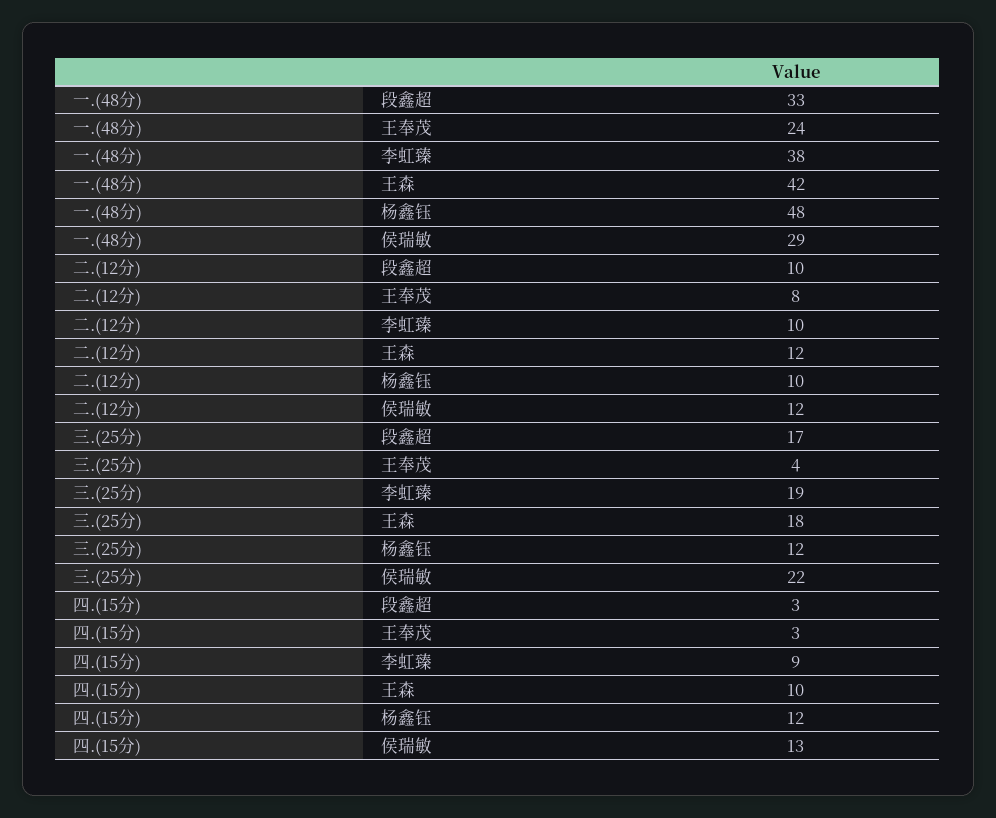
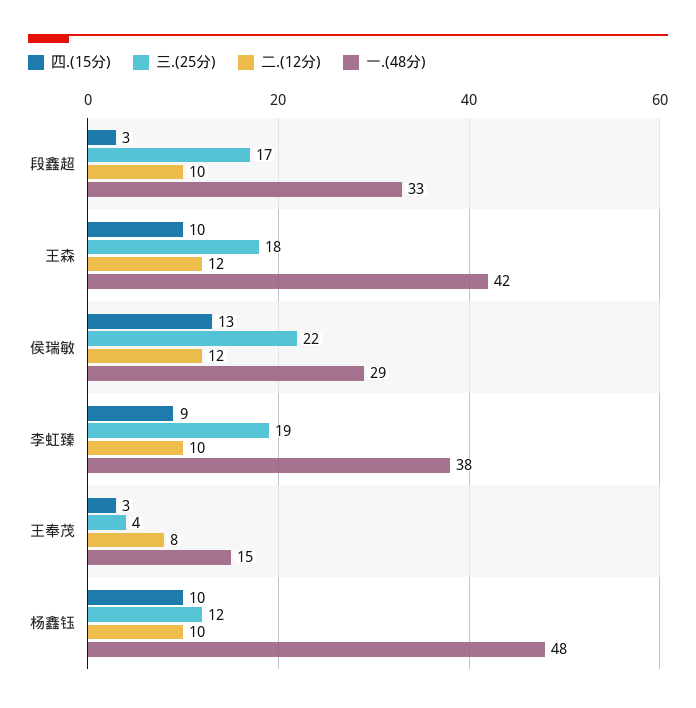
  {
    "一.(48分)": {
      "段鑫超": 33,
-     "王奉茂": 24,
+     "王奉茂": 15,
      "李虹臻": 38,
      "王森": 42,
      "杨鑫钰": 48,
      "侯瑞敏": 29
    },
    "二.(12分)": {
      "段鑫超": 10,
      "王奉茂": 8,
      "李虹臻": 10,
      "王森": 12,
      "杨鑫钰": 10,
      "侯瑞敏": 12
    },
    "三.(25分)": {
      "段鑫超": 17,
      "王奉茂": 4,
      "李虹臻": 19,
      "王森": 18,
      "杨鑫钰": 12,
      "侯瑞敏": 22
    },
    "四.(15分)": {
      "段鑫超": 3,
      "王奉茂": 3,
      "李虹臻": 9,
      "王森": 10,
-     "杨鑫钰": 12,
+     "杨鑫钰": 10,
      "侯瑞敏": 13
    }
  }

